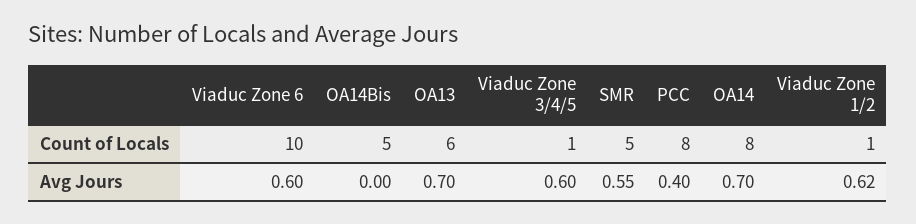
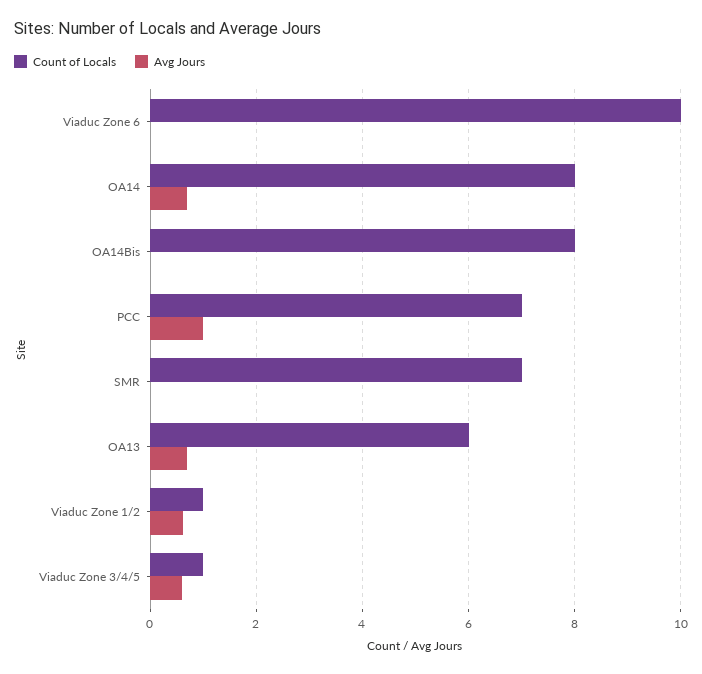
  {
    "Count of Locals": {
      "Viaduc Zone 6": 10,
-     "OA14Bis": 5,
+     "OA14Bis": 8,
      "OA13": 6,
      "Viaduc Zone 3/4/5": 1,
-     "SMR": 5,
+     "SMR": 7,
-     "PCC": 8,
+     "PCC": 7,
      "OA14": 8,
      "Viaduc Zone 1/2": 1
    },
    "Avg Jours": {
-     "Viaduc Zone 6": 0.6,
+     "Viaduc Zone 6": 0,
      "OA14Bis": 0,
      "OA13": 0.7,
      "Viaduc Zone 3/4/5": 0.6,
-     "SMR": 0.55,
+     "SMR": 0,
-     "PCC": 0.4,
+     "PCC": 1,
      "OA14": 0.7,
      "Viaduc Zone 1/2": 0.62
    }
  }

